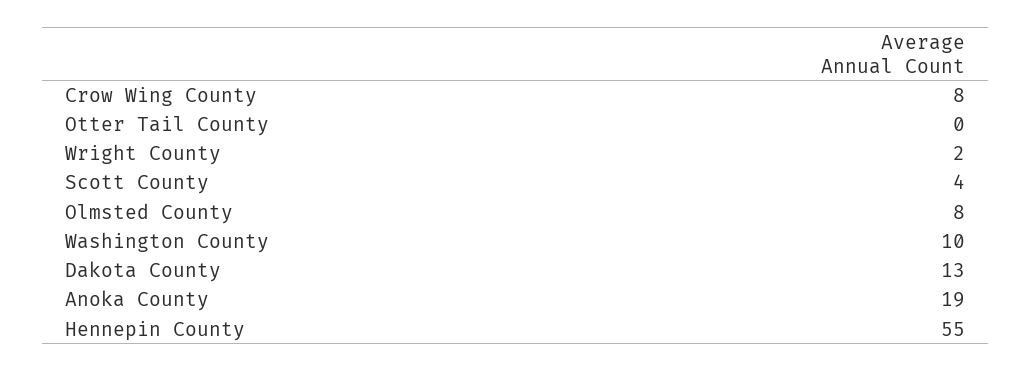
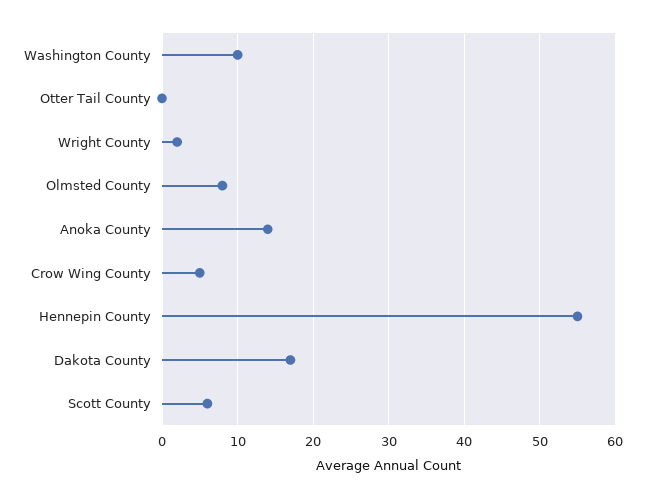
  {
-   "Crow Wing County": 8,
+   "Crow Wing County": 5,
    "Otter Tail County": 0,
    "Wright County": 2,
-   "Scott County": 4,
+   "Scott County": 6,
    "Olmsted County": 8,
    "Washington County": 10,
-   "Dakota County": 13,
+   "Dakota County": 17,
-   "Anoka County": 19,
+   "Anoka County": 14,
    "Hennepin County": 55
  }

